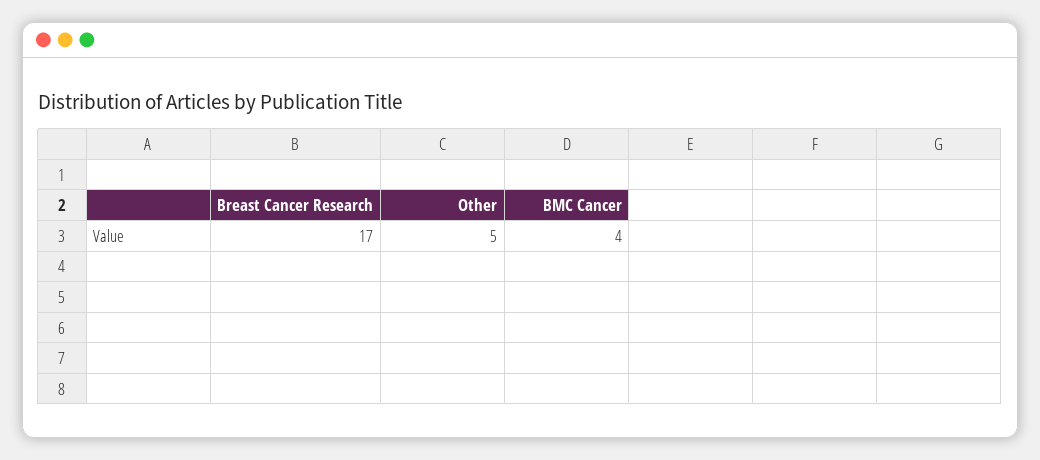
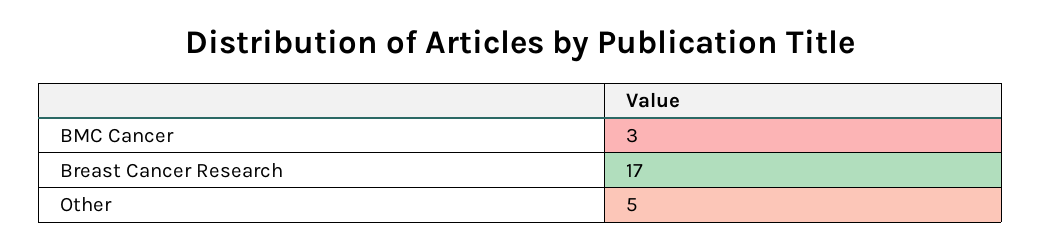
  {
    "Breast Cancer Research": 17,
    "Other": 5,
-   "BMC Cancer": 4
+   "BMC Cancer": 3
  }

